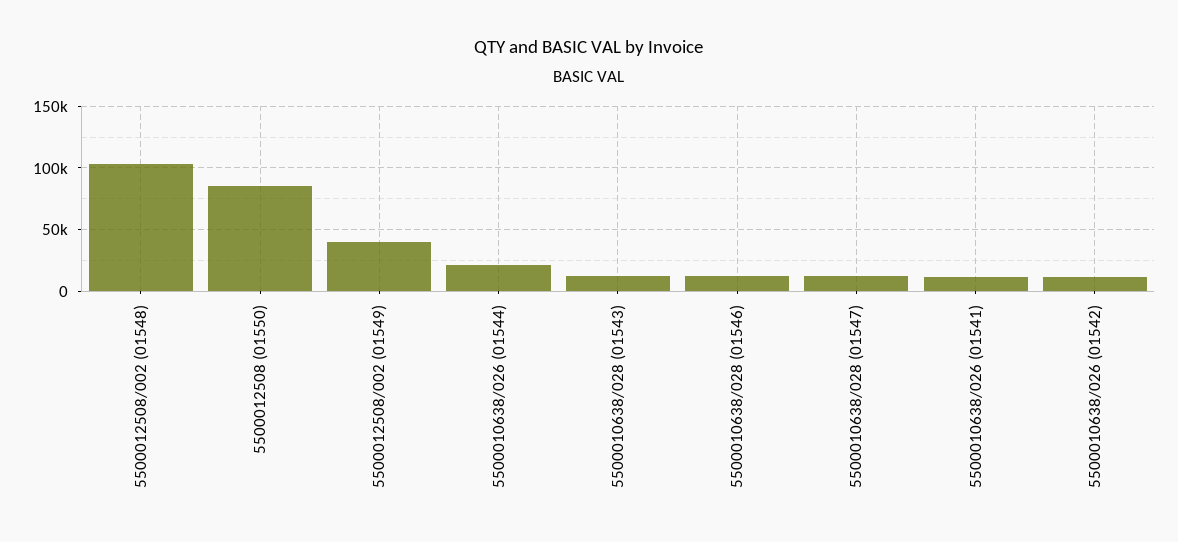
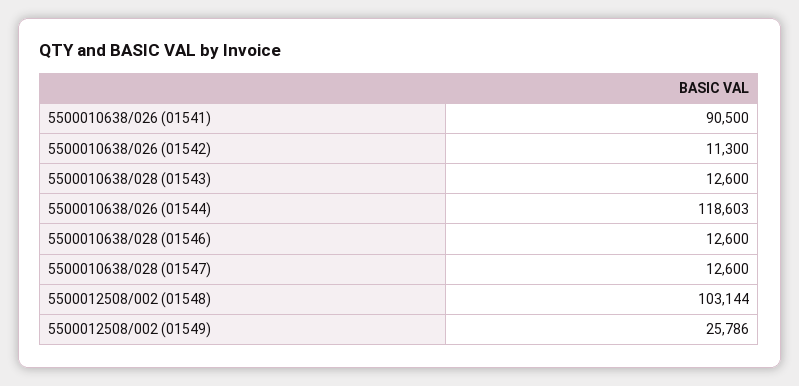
  {
    "5500012508/002 (01548)": 103144,
-   "5500012508 (01550)": 85000,
-   "5500012508/002 (01549)": 40000,
+   "5500012508/002 (01549)": 25786,
-   "5500010638/026 (01544)": 20000,
+   "5500010638/026 (01544)": 118603,
    "5500010638/028 (01543)": 12600,
    "5500010638/028 (01546)": 12600,
    "5500010638/028 (01547)": 12600,
-   "5500010638/026 (01541)": 10000,
+   "5500010638/026 (01541)": 90500,
    "5500010638/026 (01542)": 11300
  }

